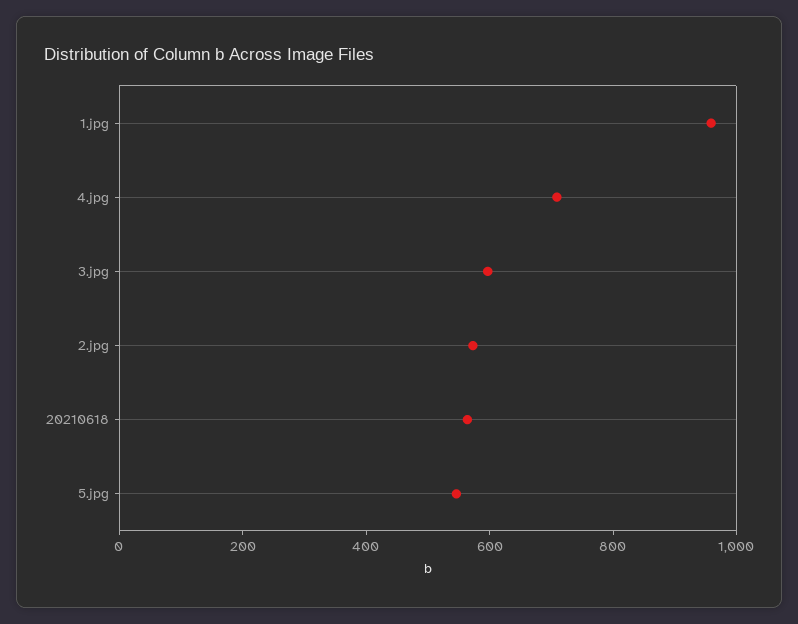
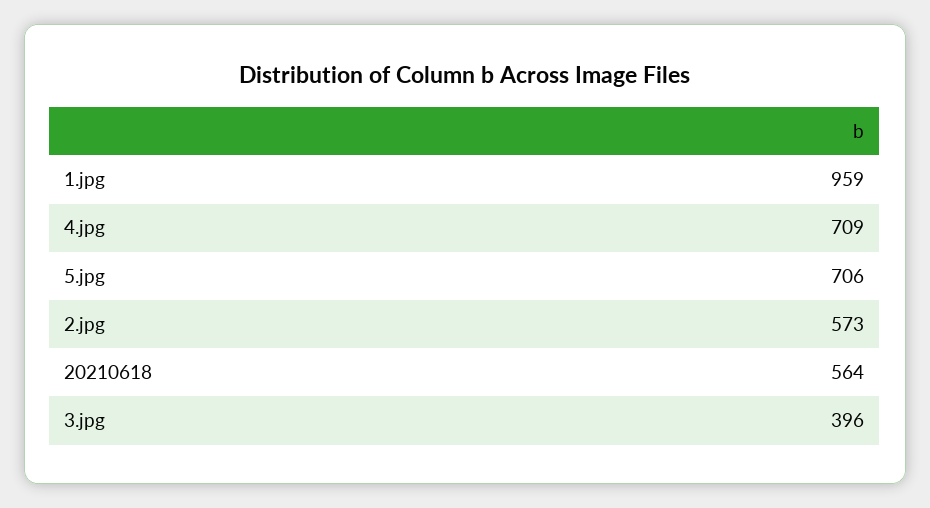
  {
    "1.jpg": 959,
    "4.jpg": 709,
-   "3.jpg": 600,
+   "3.jpg": 396,
    "2.jpg": 573,
    "20210618": 564,
-   "5.jpg": 550
+   "5.jpg": 706
  }

